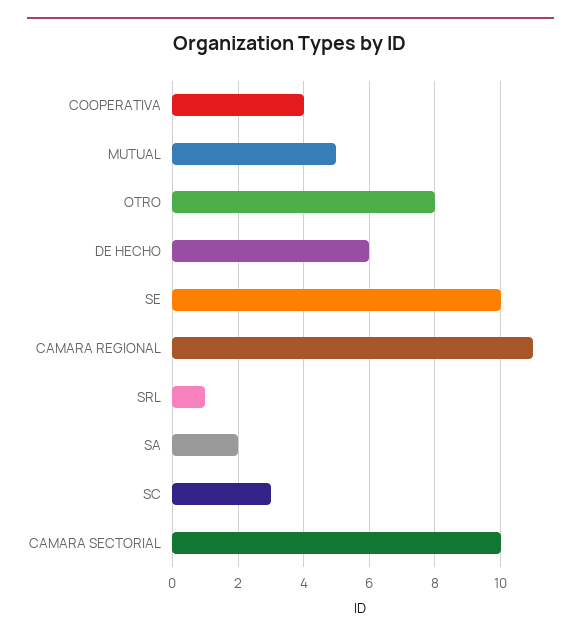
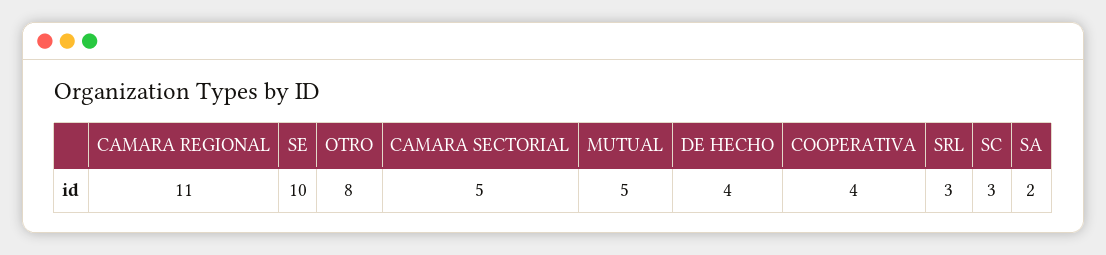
  {
    "COOPERATIVA": 4,
    "MUTUAL": 5,
    "OTRO": 8,
-   "DE HECHO": 6,
+   "DE HECHO": 4,
    "SE": 10,
    "CAMARA REGIONAL": 11,
-   "SRL": 1,
+   "SRL": 3,
    "SA": 2,
    "SC": 3,
-   "CAMARA SECTORIAL": 10
+   "CAMARA SECTORIAL": 5
  }

